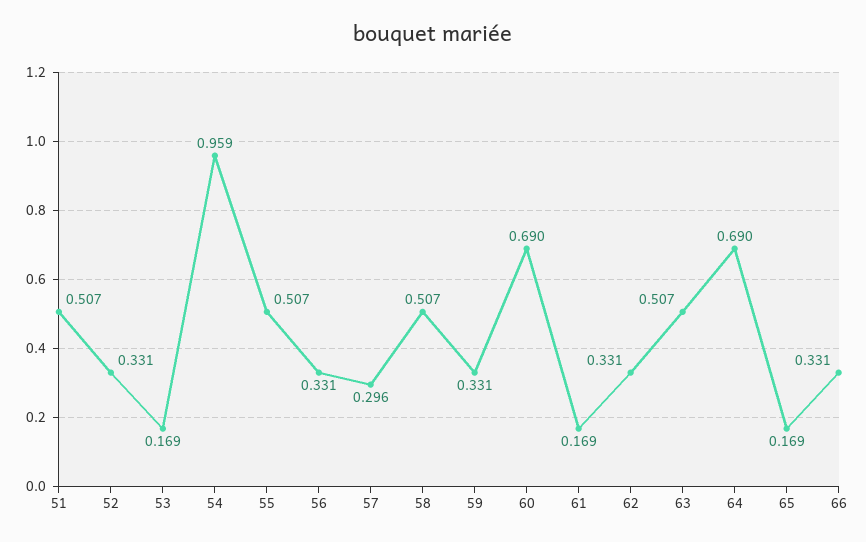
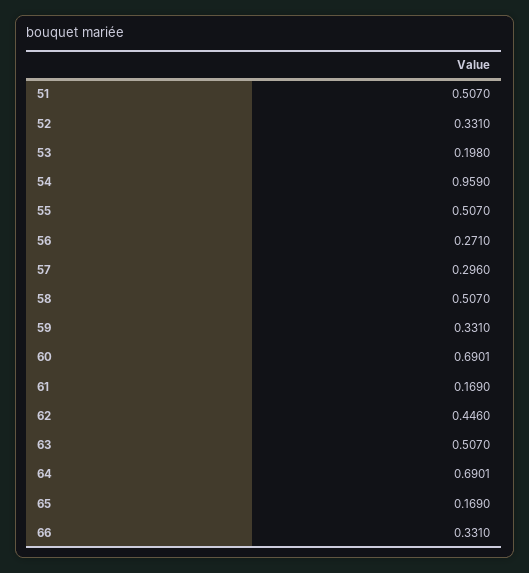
  {
    "51": 0.507,
    "52": 0.331,
-   "53": 0.169,
+   "53": 0.198,
    "54": 0.959,
    "55": 0.507,
-   "56": 0.331,
+   "56": 0.271,
    "57": 0.296,
    "58": 0.507,
    "59": 0.331,
    "60": 0.6901,
    "61": 0.169,
-   "62": 0.331,
+   "62": 0.446,
    "63": 0.507,
    "64": 0.6901,
    "65": 0.169,
    "66": 0.331
  }

